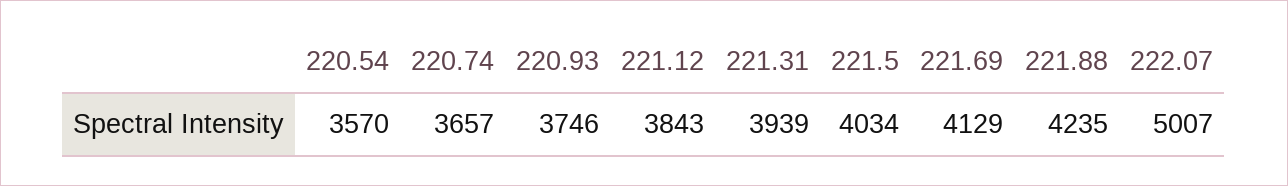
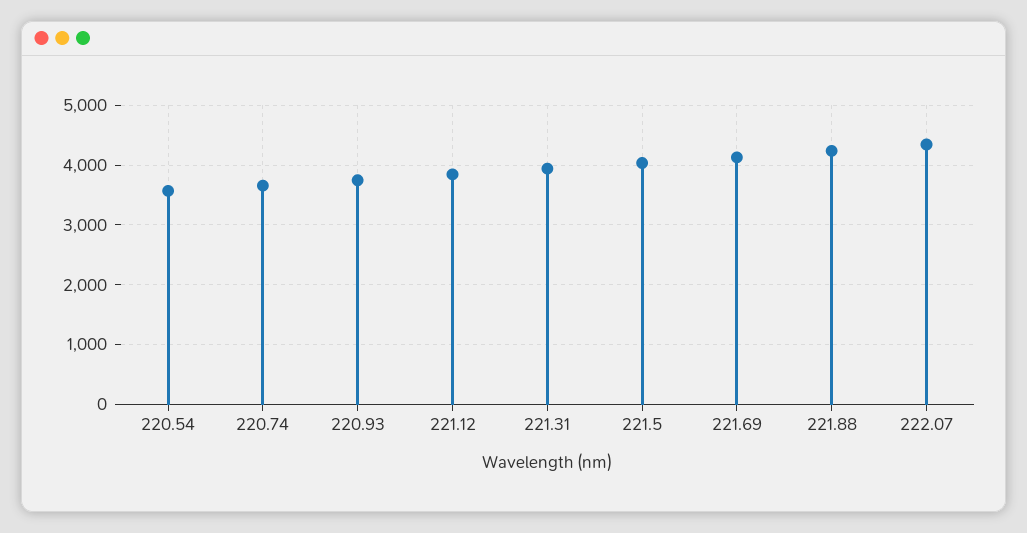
  {
    "220.54": 3570,
    "220.74": 3657,
    "220.93": 3746,
    "221.12": 3843,
    "221.31": 3939,
    "221.5": 4034,
    "221.69": 4129,
    "221.88": 4235,
-   "222.07": 5007
+   "222.07": 4400
  }

